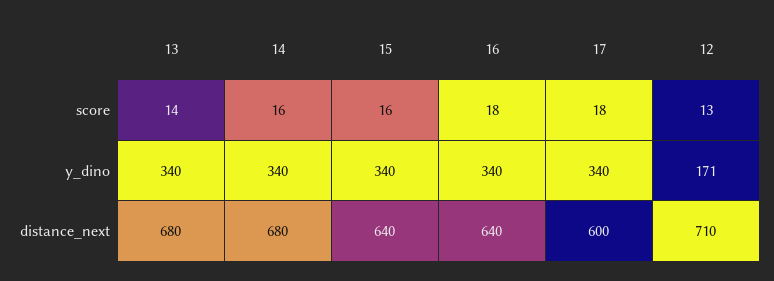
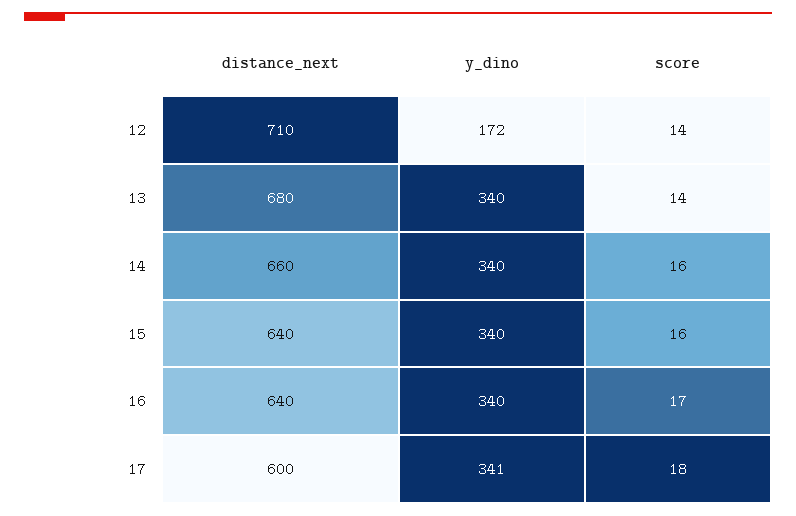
  {
    "13": {
      "score": 14,
      "y_dino": 340,
      "distance_next": 680
    },
    "14": {
      "score": 16,
      "y_dino": 340,
-     "distance_next": 680
+     "distance_next": 660
    },
    "15": {
      "score": 16,
      "y_dino": 340,
      "distance_next": 640
    },
    "16": {
-     "score": 18,
+     "score": 17,
      "y_dino": 340,
      "distance_next": 640
    },
    "17": {
      "score": 18,
-     "y_dino": 340,
+     "y_dino": 341,
      "distance_next": 600
    },
    "12": {
-     "score": 13,
+     "score": 14,
-     "y_dino": 171,
+     "y_dino": 172,
      "distance_next": 710
    }
  }

